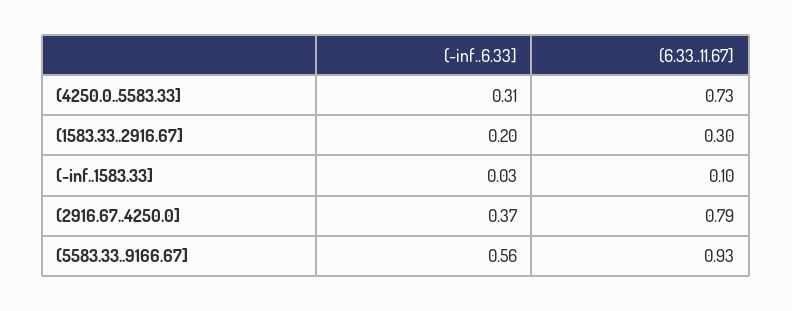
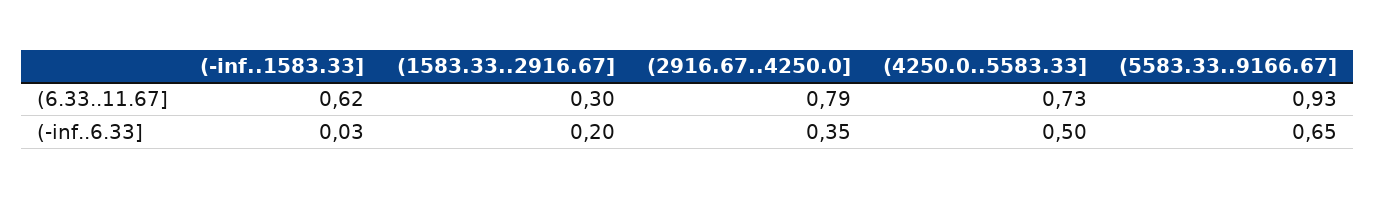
  {
    "(-inf..6.33]": {
-     "(4250.0..5583.33]": 0.31,
+     "(4250.0..5583.33]": 0.5,
      "(1583.33..2916.67]": 0.2,
      "(-inf..1583.33]": 0.03,
-     "(2916.67..4250.0]": 0.37,
+     "(2916.67..4250.0]": 0.35,
-     "(5583.33..9166.67]": 0.56
+     "(5583.33..9166.67]": 0.65
    },
    "(6.33..11.67]": {
      "(4250.0..5583.33]": 0.73,
      "(1583.33..2916.67]": 0.3,
-     "(-inf..1583.33]": 0.1,
+     "(-inf..1583.33]": 0.62,
      "(2916.67..4250.0]": 0.79,
      "(5583.33..9166.67]": 0.93
    }
  }

